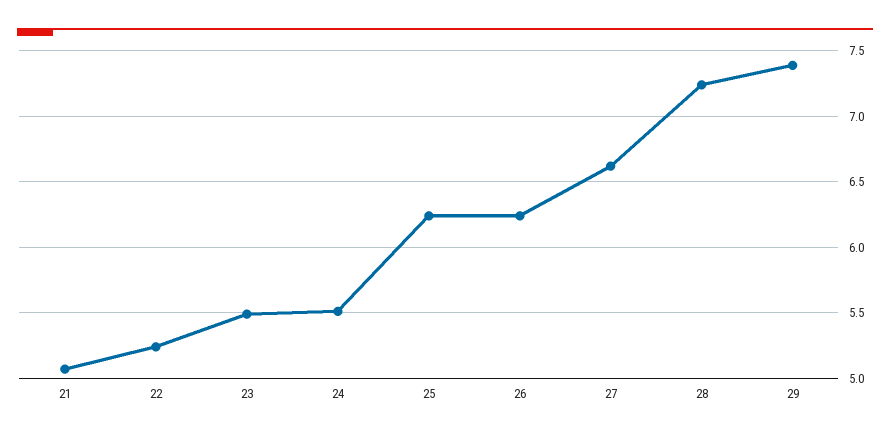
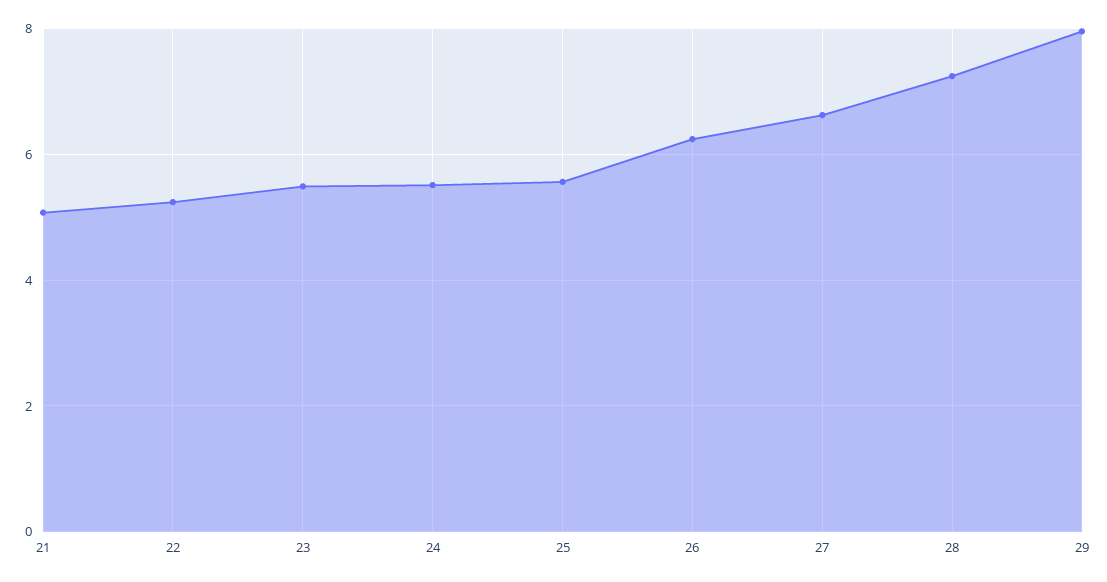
  {
    "21": 5.05,
    "22": 5.25,
    "23": 5.5,
    "24": 5.5,
-   "25": 6.25,
+   "25": 5.6,
    "26": 6.25,
    "27": 6.6,
    "28": 7.25,
-   "29": 7.4
+   "29": 8
  }

